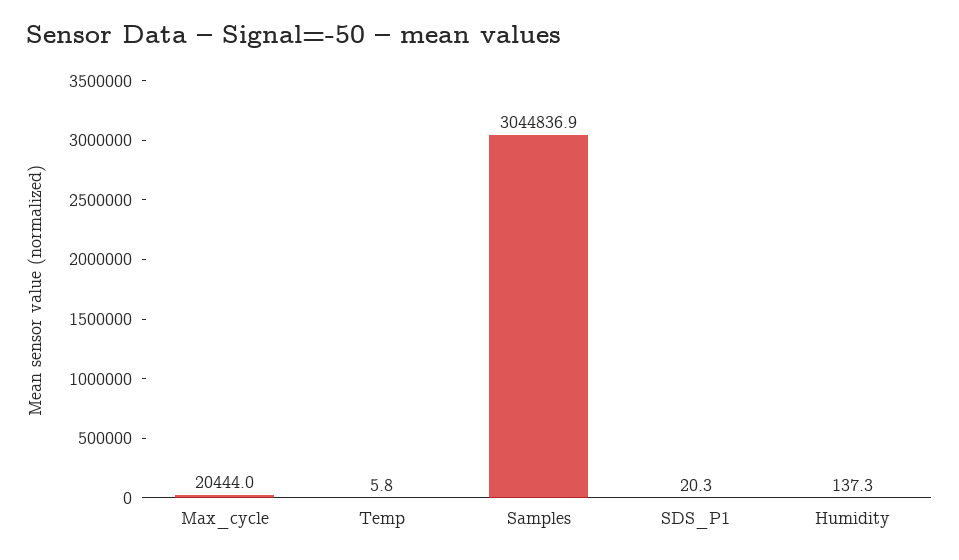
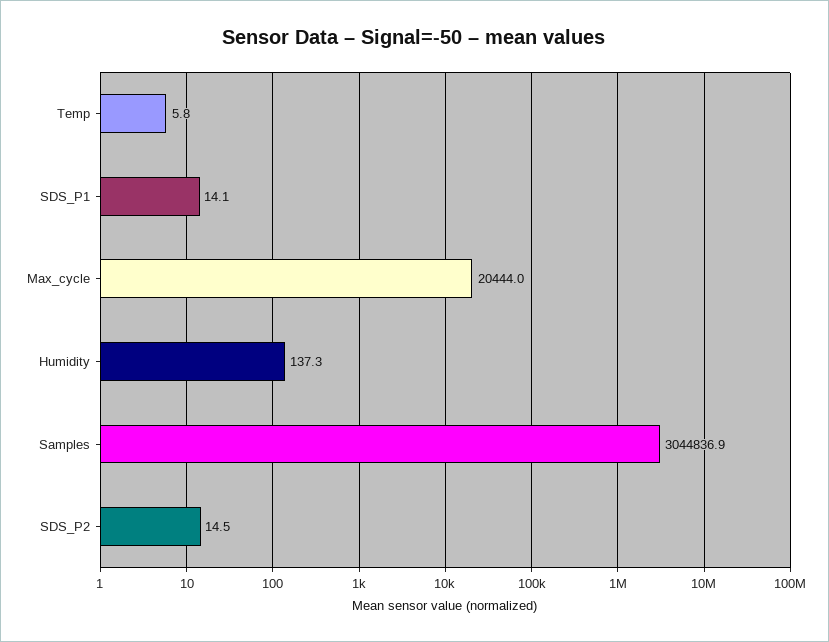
  {
    "Max_cycle": 20444,
    "Temp": 5.8,
    "Samples": 3044836.9,
-   "SDS_P1": 20.3,
+   "SDS_P1": 14.1,
-   "Humidity": 137.3
+   "Humidity": 137.3,
+   "SDS_P2": 14.5
  }

